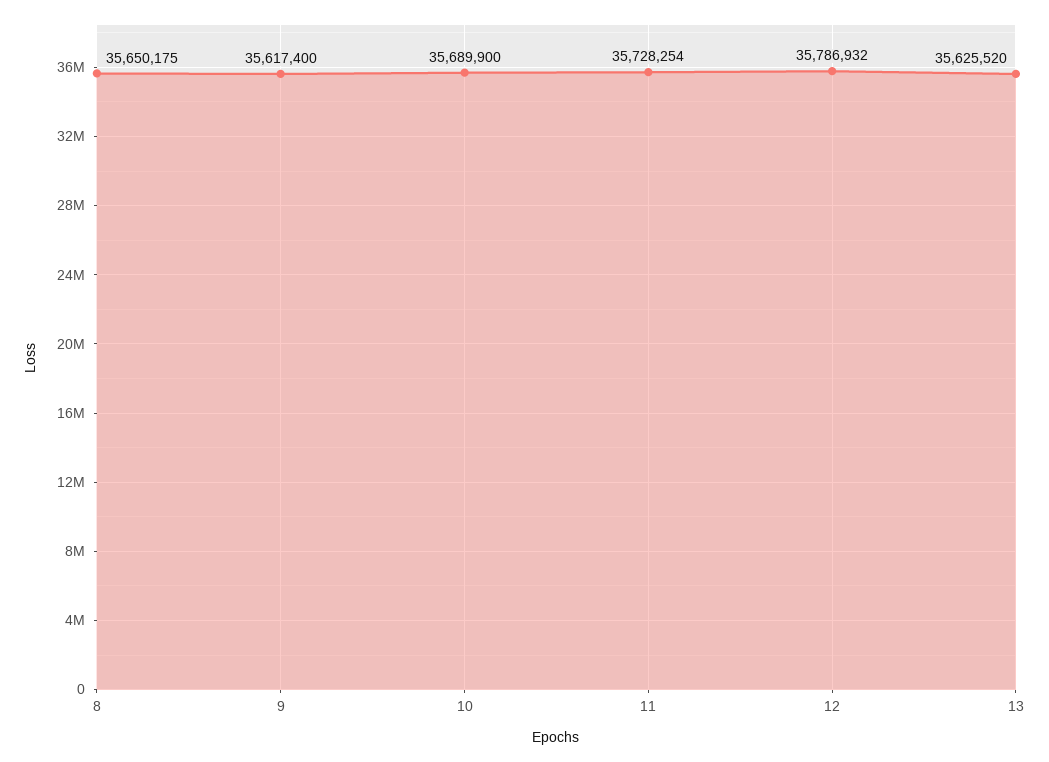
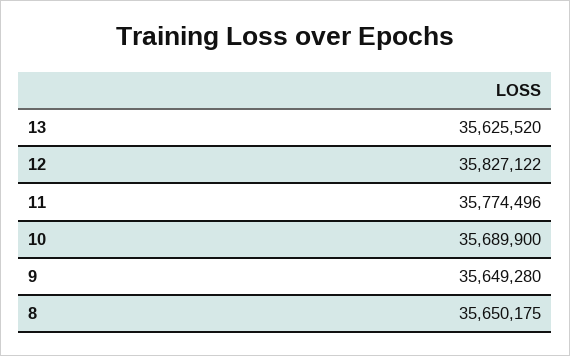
  {
    "8": 35650175,
-   "9": 35617400,
+   "9": 35649280,
    "10": 35689900,
-   "11": 35728254,
+   "11": 35774496,
-   "12": 35786932,
+   "12": 35827122,
    "13": 35625520
  }

